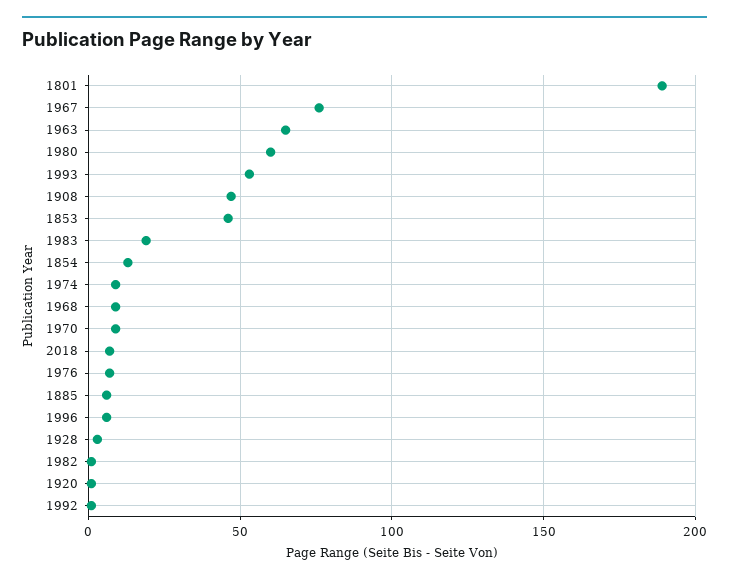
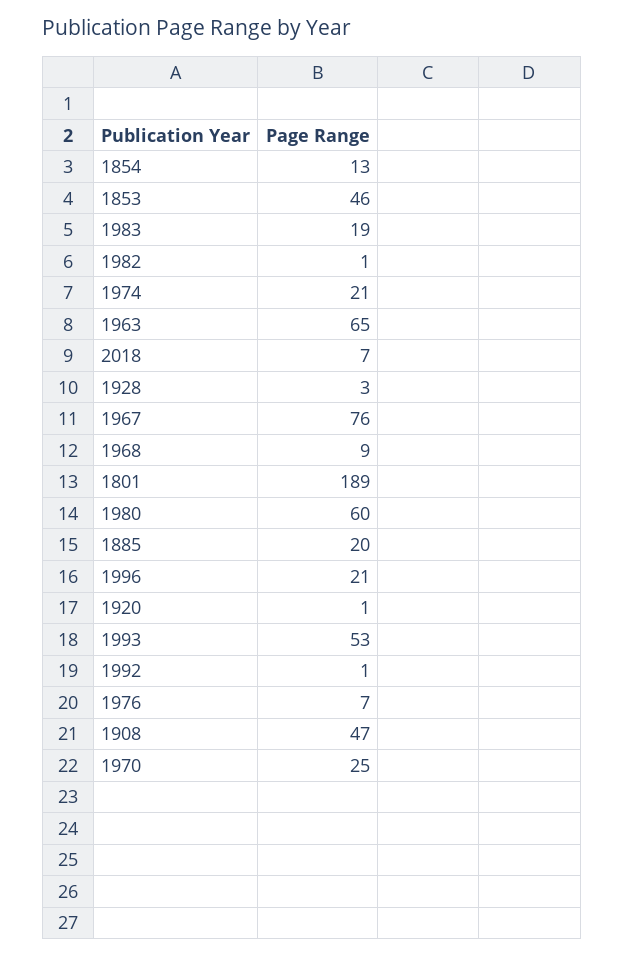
  {
    "1801": 189,
    "1967": 76,
    "1963": 65,
    "1980": 60,
    "1993": 53,
    "1908": 47,
    "1853": 46,
    "1983": 19,
    "1854": 13,
-   "1974": 10,
+   "1974": 21,
    "1968": 9,
-   "1970": 10,
+   "1970": 25,
    "2018": 7,
    "1976": 7,
-   "1885": 5,
+   "1885": 20,
-   "1996": 5,
+   "1996": 21,
    "1928": 3,
    "1982": 1,
    "1920": 1,
    "1992": 1
  }

